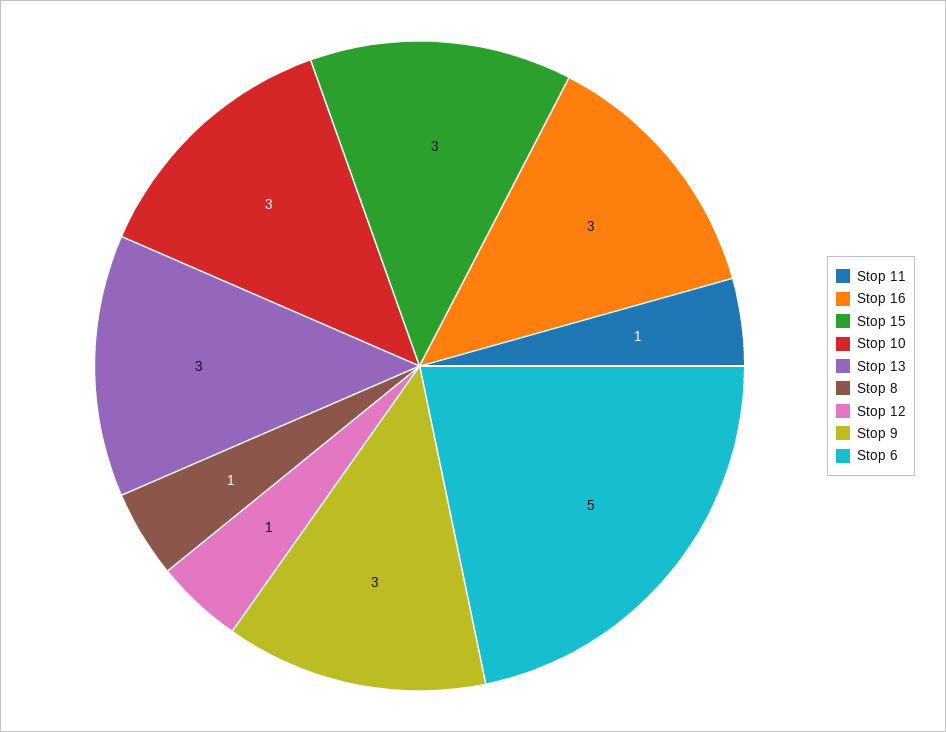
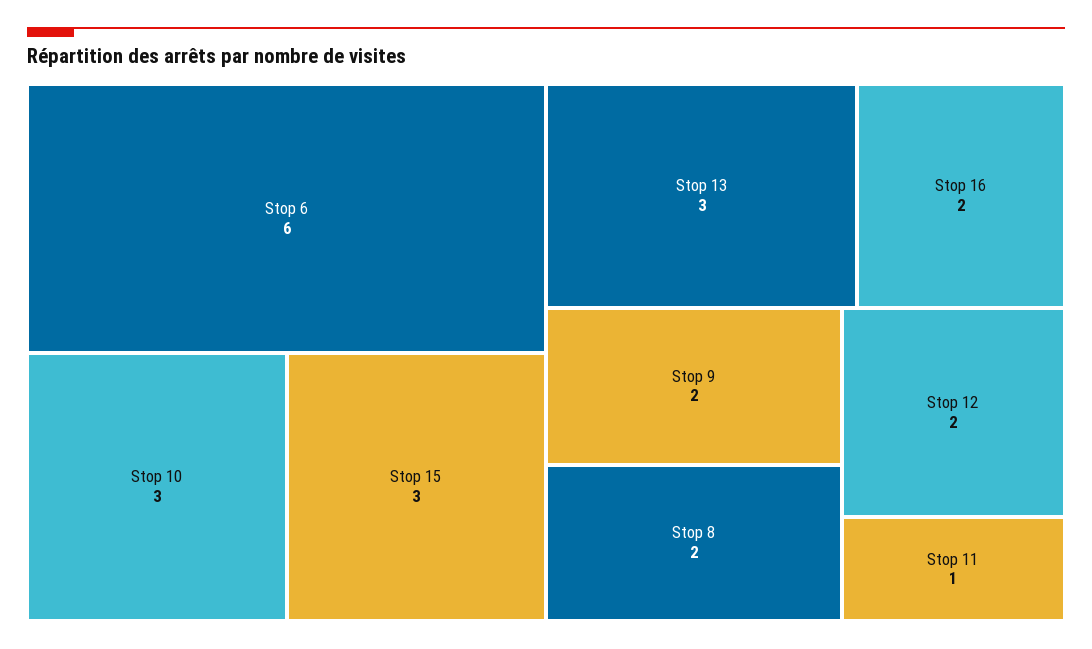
  {
    "Stop 11": 1,
-   "Stop 16": 3,
+   "Stop 16": 2,
    "Stop 15": 3,
    "Stop 10": 3,
    "Stop 13": 3,
-   "Stop 8": 1,
+   "Stop 8": 2,
-   "Stop 12": 1,
+   "Stop 12": 2,
-   "Stop 9": 3,
+   "Stop 9": 2,
-   "Stop 6": 5
+   "Stop 6": 6
  }

